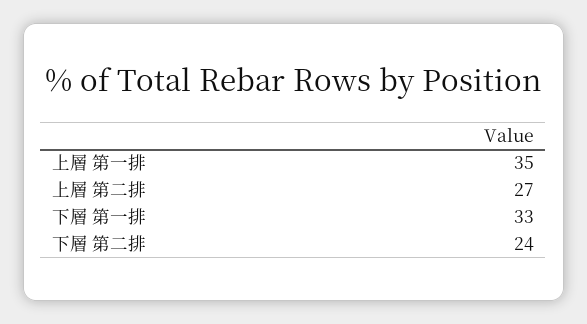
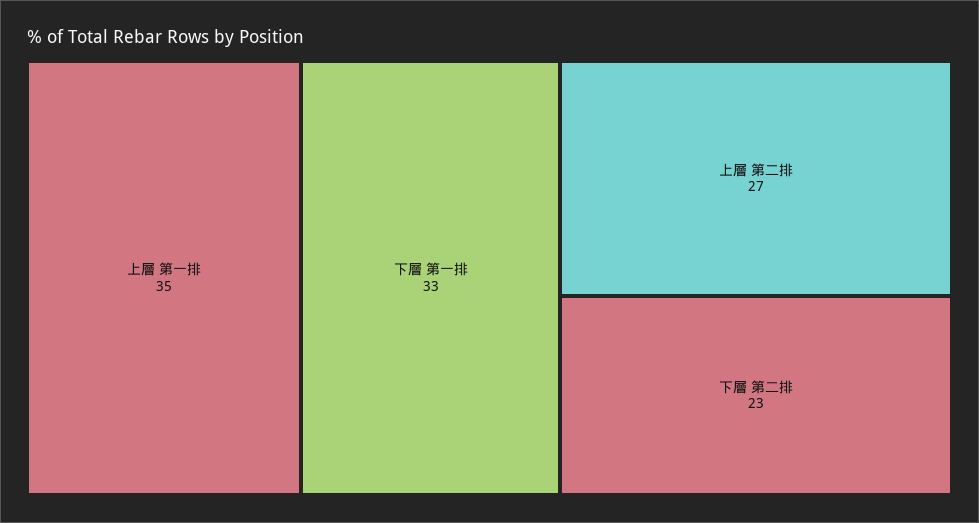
  {
    "上層 第一排": 35,
    "上層 第二排": 27,
    "下層 第一排": 33,
-   "下層 第二排": 24
+   "下層 第二排": 23
  }

